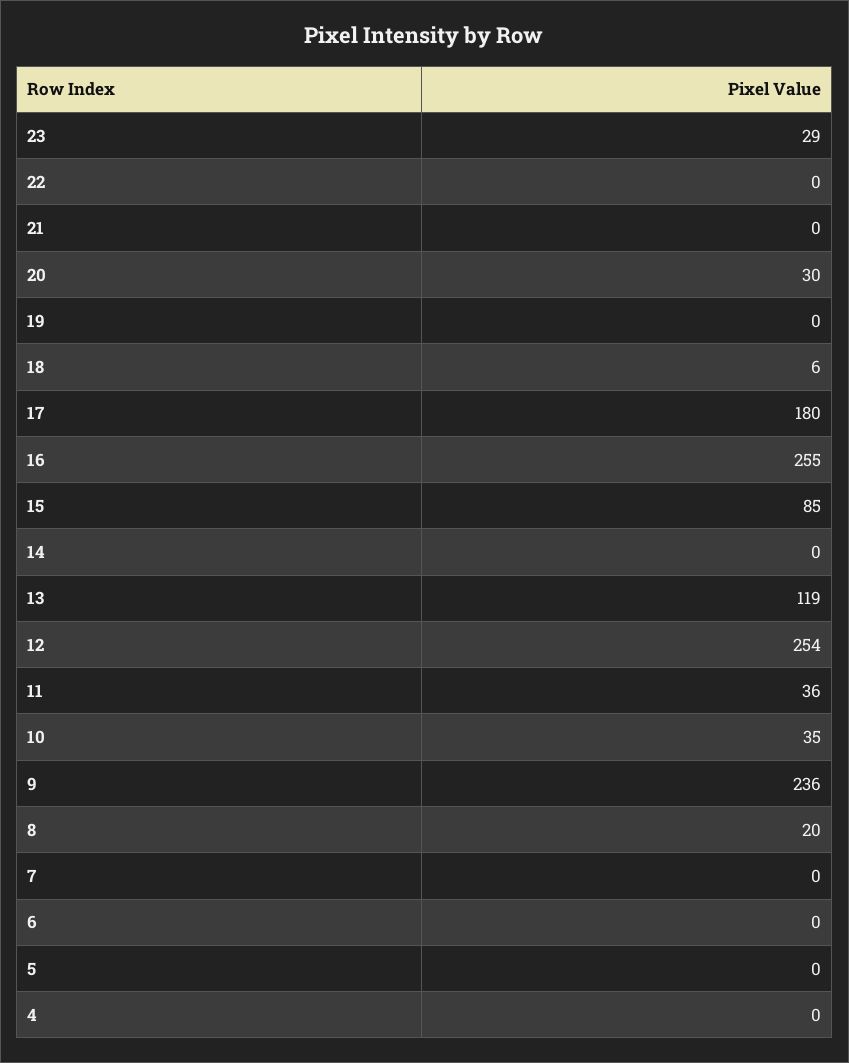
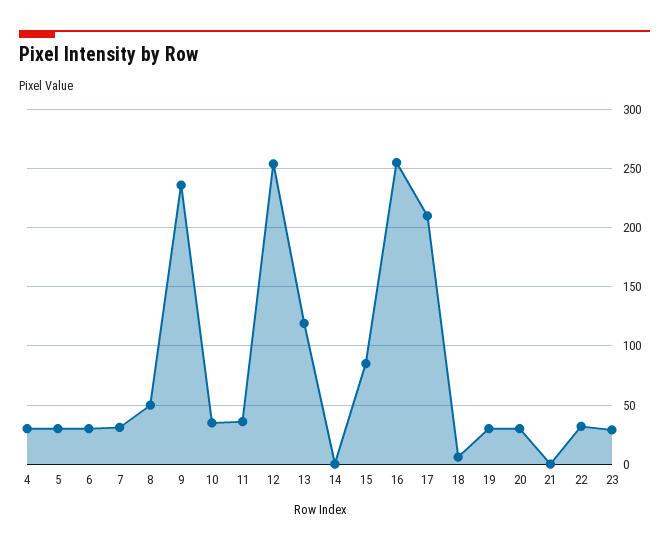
  {
    "23": 29,
-   "22": 0,
+   "22": 30,
    "21": 0,
    "20": 30,
-   "19": 0,
+   "19": 30,
    "18": 6,
-   "17": 180,
+   "17": 210,
    "16": 255,
    "15": 85,
    "14": 0,
    "13": 119,
    "12": 254,
    "11": 36,
    "10": 35,
    "9": 236,
-   "8": 20,
+   "8": 50,
-   "7": 0,
+   "7": 30,
-   "6": 0,
+   "6": 30,
-   "5": 0,
+   "5": 30,
-   "4": 0
+   "4": 30
  }

